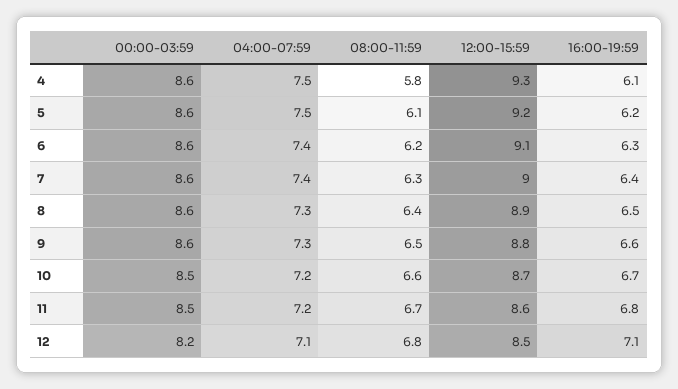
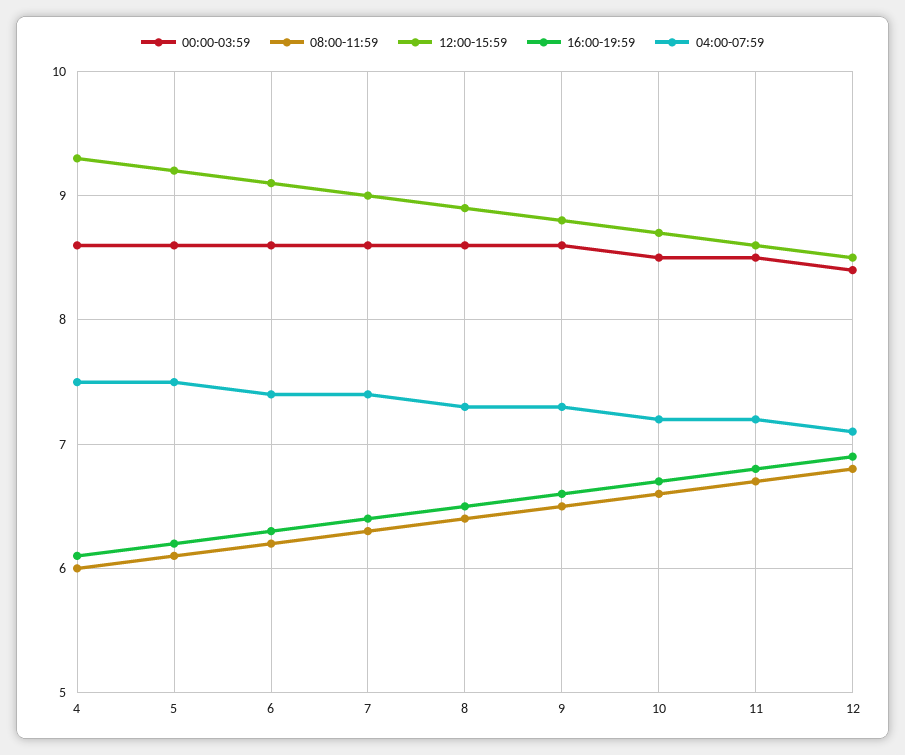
  {
    "00:00-03:59": {
      "4": 8.6,
      "5": 8.6,
      "6": 8.6,
      "7": 8.6,
      "8": 8.6,
      "9": 8.6,
      "10": 8.5,
      "11": 8.5,
-     "12": 8.2
+     "12": 8.4
    },
    "04:00-07:59": {
      "4": 7.5,
      "5": 7.5,
      "6": 7.4,
      "7": 7.4,
      "8": 7.3,
      "9": 7.3,
      "10": 7.2,
      "11": 7.2,
      "12": 7.1
    },
    "08:00-11:59": {
-     "4": 5.8,
+     "4": 6,
      "5": 6.1,
      "6": 6.2,
      "7": 6.3,
      "8": 6.4,
      "9": 6.5,
      "10": 6.6,
      "11": 6.7,
      "12": 6.8
    },
    "12:00-15:59": {
      "4": 9.3,
      "5": 9.2,
      "6": 9.1,
      "7": 9,
      "8": 8.9,
      "9": 8.8,
      "10": 8.7,
      "11": 8.6,
      "12": 8.5
    },
    "16:00-19:59": {
      "4": 6.1,
      "5": 6.2,
      "6": 6.3,
      "7": 6.4,
      "8": 6.5,
      "9": 6.6,
      "10": 6.7,
      "11": 6.8,
-     "12": 7.1
+     "12": 6.9
    }
  }

